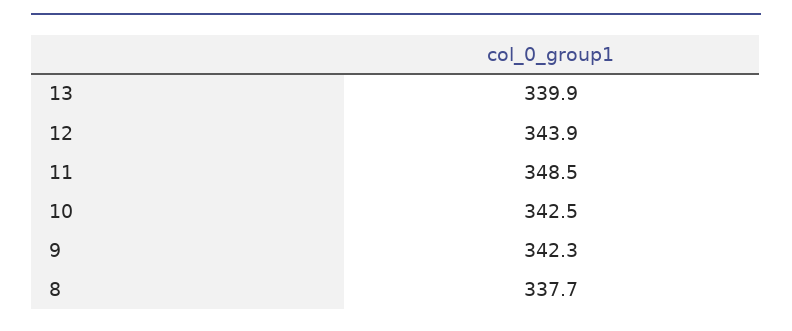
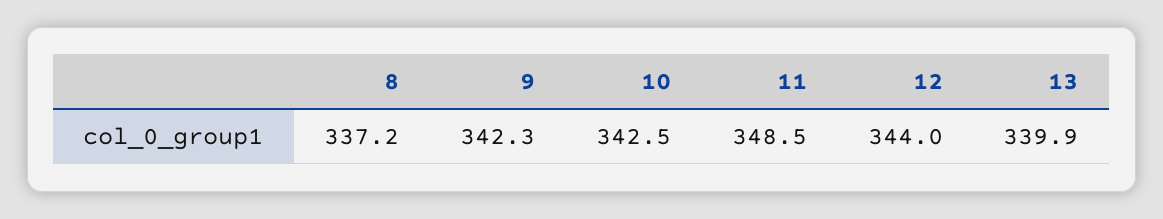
  {
    "13": 339.9,
-   "12": 343.9,
+   "12": 344,
    "11": 348.5,
    "10": 342.5,
    "9": 342.3,
-   "8": 337.7
+   "8": 337.2
  }

